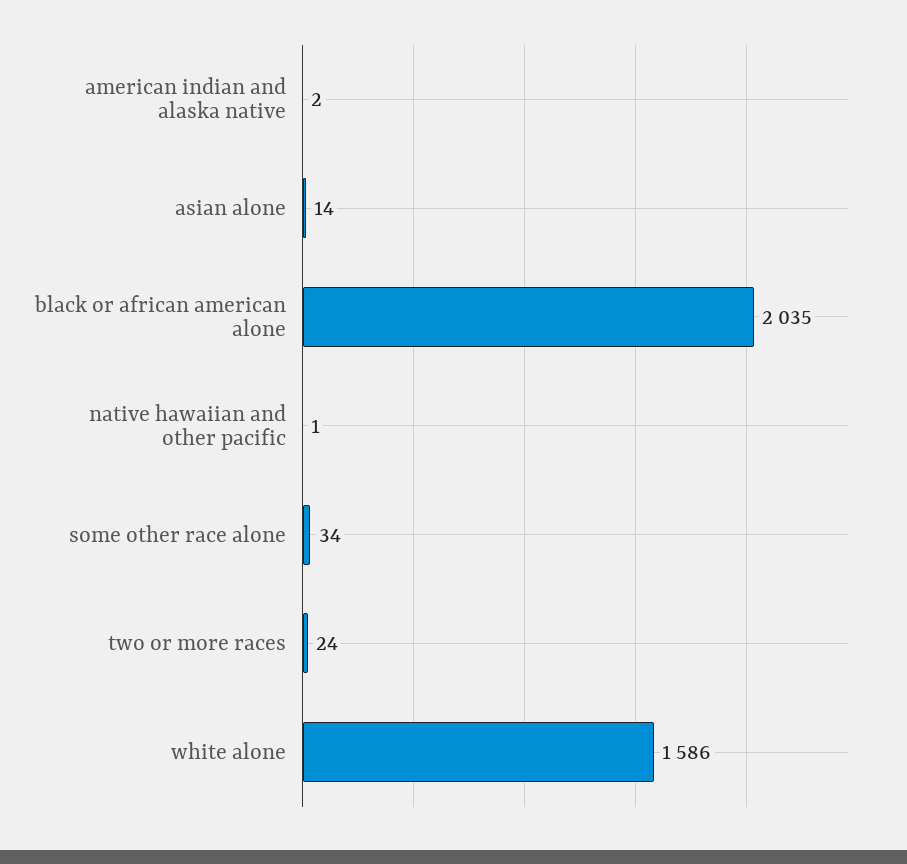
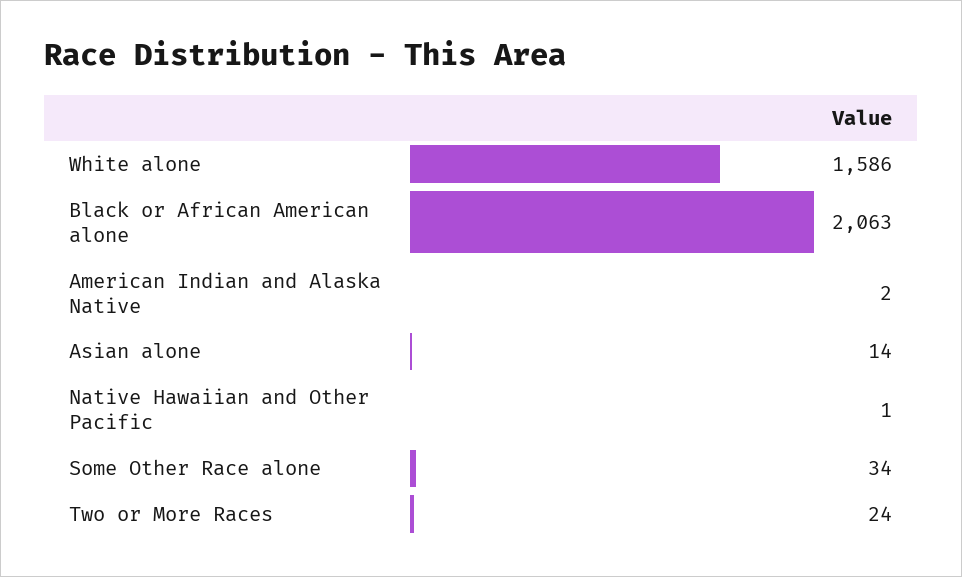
  {
    "american indian and alaska native": 2,
    "asian alone": 14,
-   "black or african american alone": 2035,
+   "black or african american alone": 2063,
    "native hawaiian and other pacific": 1,
    "some other race alone": 34,
    "two or more races": 24,
    "white alone": 1586
  }

